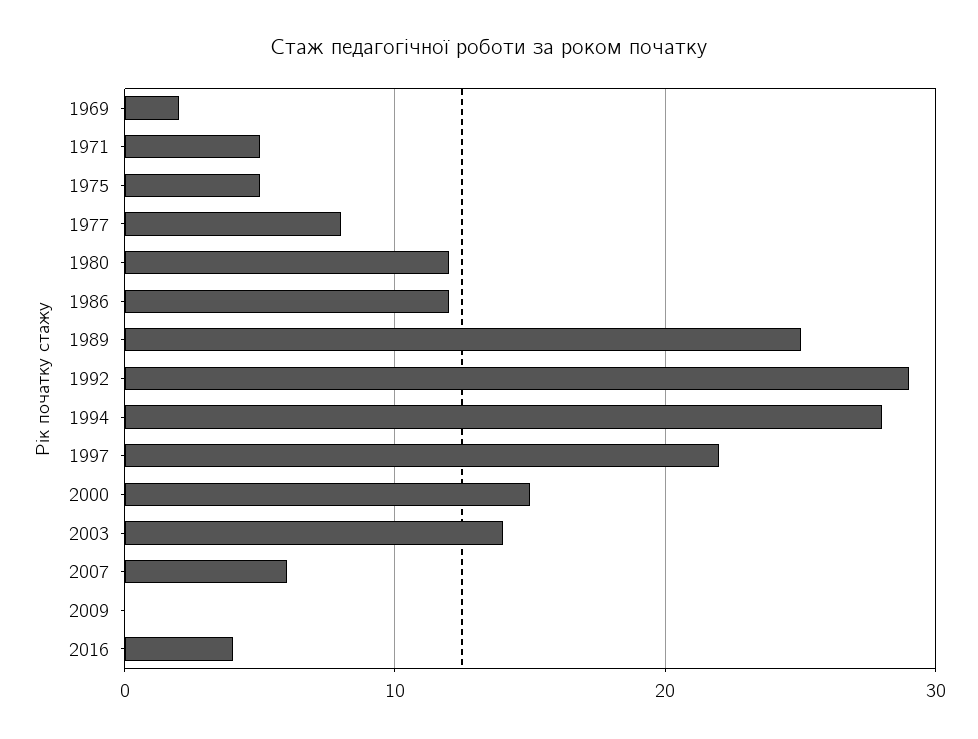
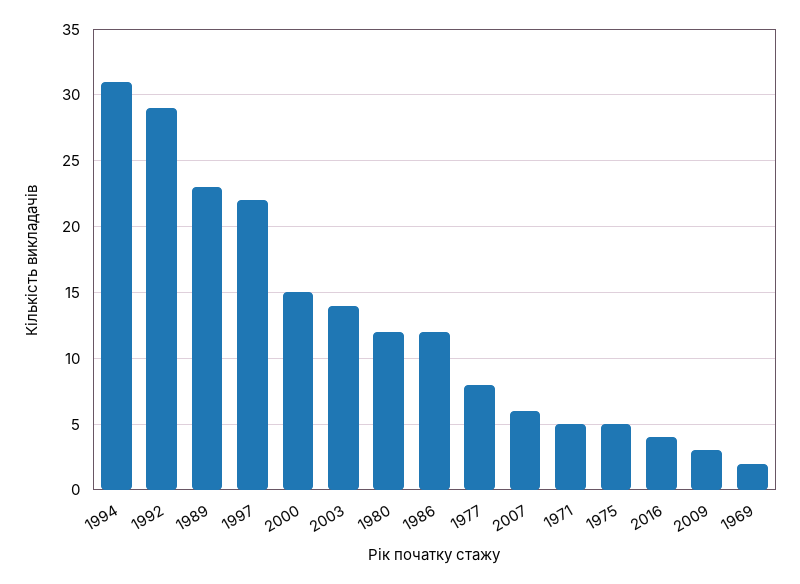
  {
    "1969": 2,
    "1971": 5,
    "1975": 5,
    "1977": 8,
    "1980": 12,
    "1986": 12,
-   "1989": 25,
+   "1989": 23,
    "1992": 29,
-   "1994": 28,
+   "1994": 31,
    "1997": 22,
    "2000": 15,
    "2003": 14,
    "2007": 6,
-   "2009": 0,
+   "2009": 3,
    "2016": 4
  }

